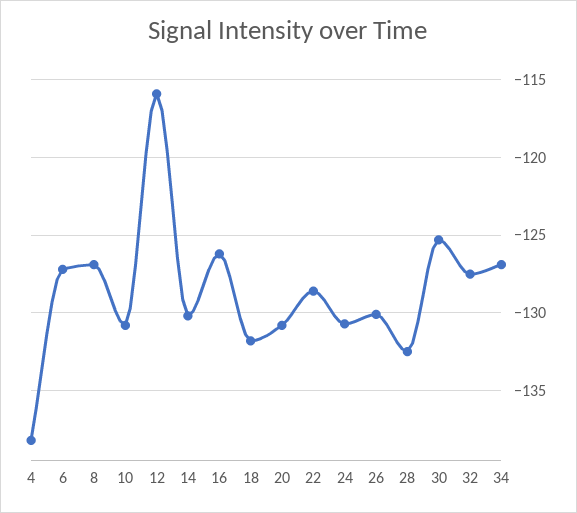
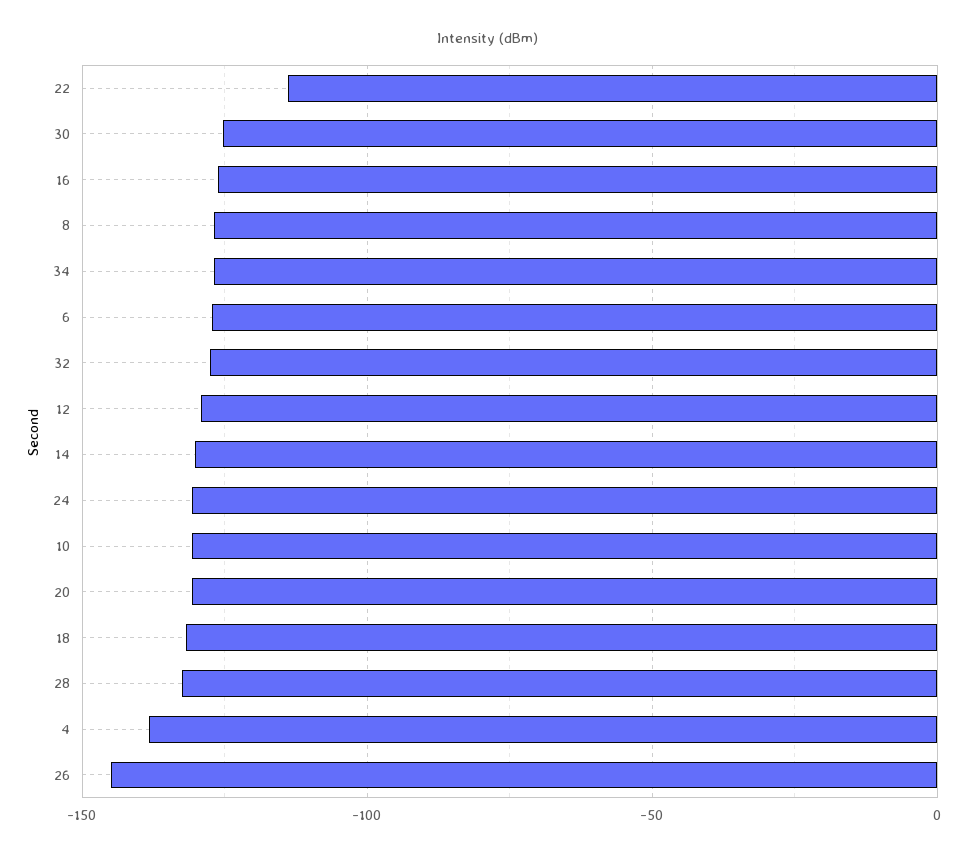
  {
    "4": -138,
    "6": -127,
    "8": -127,
    "10": -131,
-   "12": -116,
+   "12": -130,
    "14": -130,
    "16": -126,
    "18": -132,
    "20": -131,
-   "22": -128.5,
+   "22": -115,
    "24": -130.5,
-   "26": -130,
+   "26": -145,
    "28": -132.5,
    "30": -125.5,
    "32": -127.5,
    "34": -127
  }

